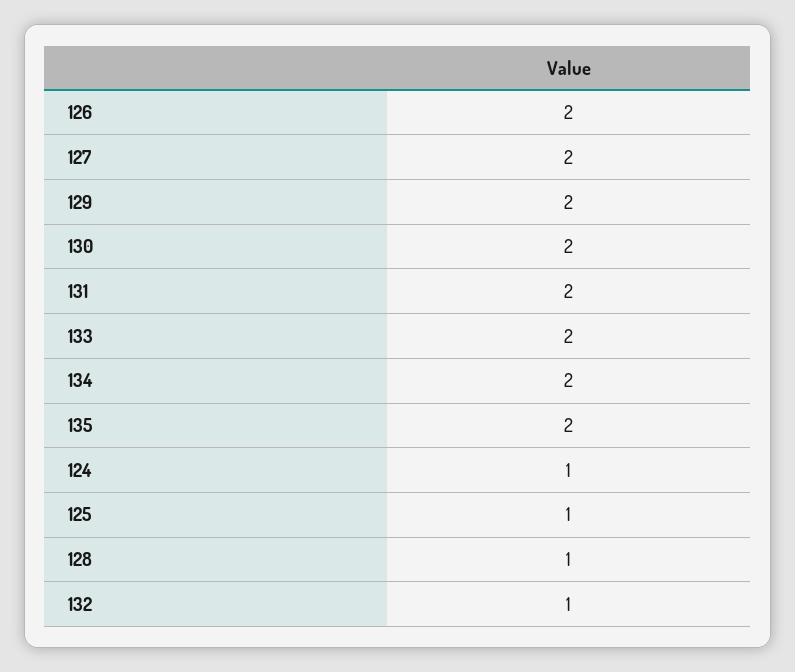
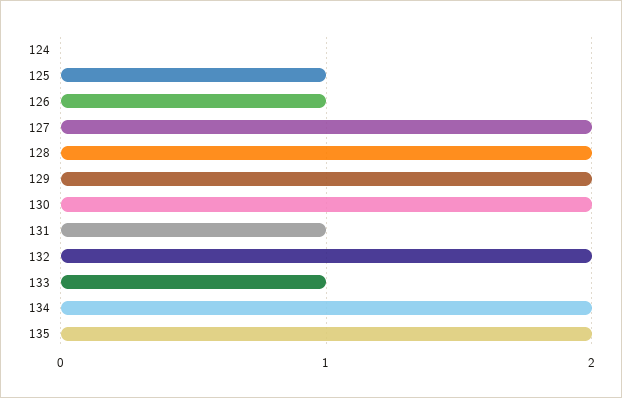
  {
-   "126": 2,
+   "126": 1,
    "127": 2,
    "129": 2,
    "130": 2,
-   "131": 2,
+   "131": 1,
-   "133": 2,
+   "133": 1,
    "134": 2,
    "135": 2,
-   "124": 1,
+   "124": 0,
    "125": 1,
-   "128": 1,
+   "128": 2,
-   "132": 1
+   "132": 2
  }

